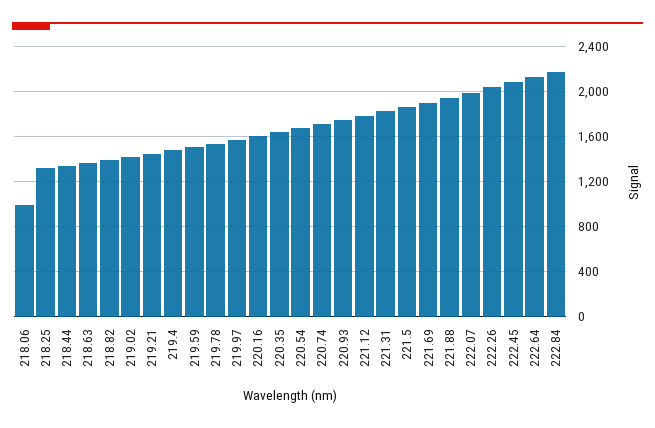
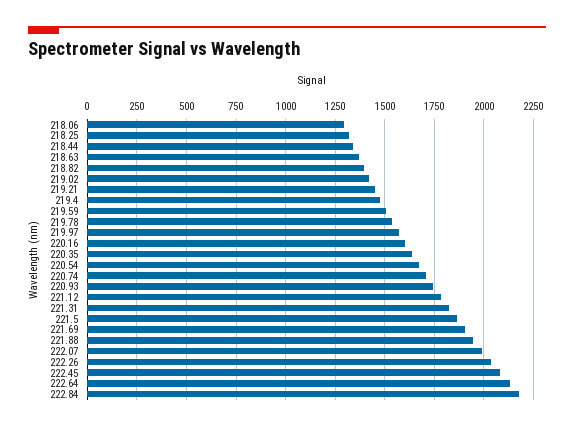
  {
-   "218.06": 1000,
+   "218.06": 1300,
    "218.25": 1300,
    "218.44": 1350,
    "218.63": 1350,
    "218.82": 1400,
    "219.02": 1400,
    "219.21": 1450,
    "219.4": 1500,
    "219.59": 1500,
    "219.78": 1550,
    "219.97": 1550,
    "220.16": 1600,
    "220.35": 1650,
    "220.54": 1650,
    "220.74": 1700,
    "220.93": 1750,
    "221.12": 1800,
    "221.31": 1850,
    "221.5": 1850,
    "221.69": 1900,
    "221.88": 1950,
    "222.07": 2000,
    "222.26": 2050,
    "222.45": 2100,
    "222.64": 2150,
    "222.84": 2200
  }

